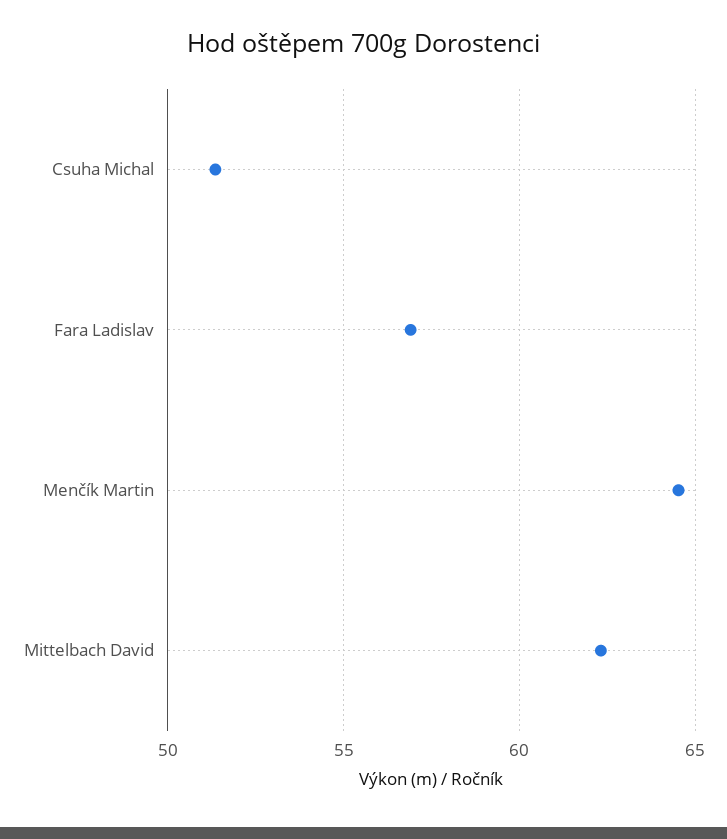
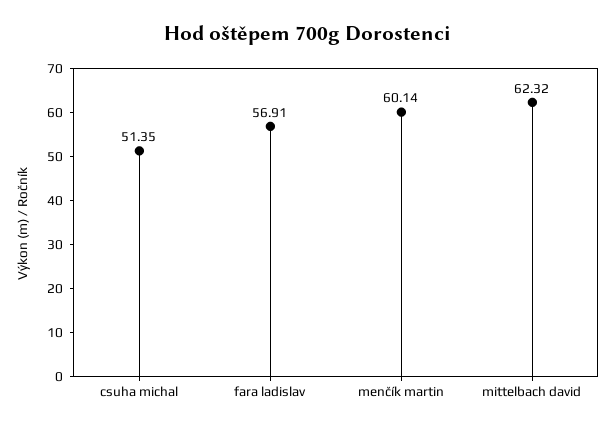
  {
    "Csuha Michal": 51.35,
    "Fara Ladislav": 56.91,
-   "Menčík Martin": 64.5,
+   "Menčík Martin": 60.14,
    "Mittelbach David": 62.32
  }

